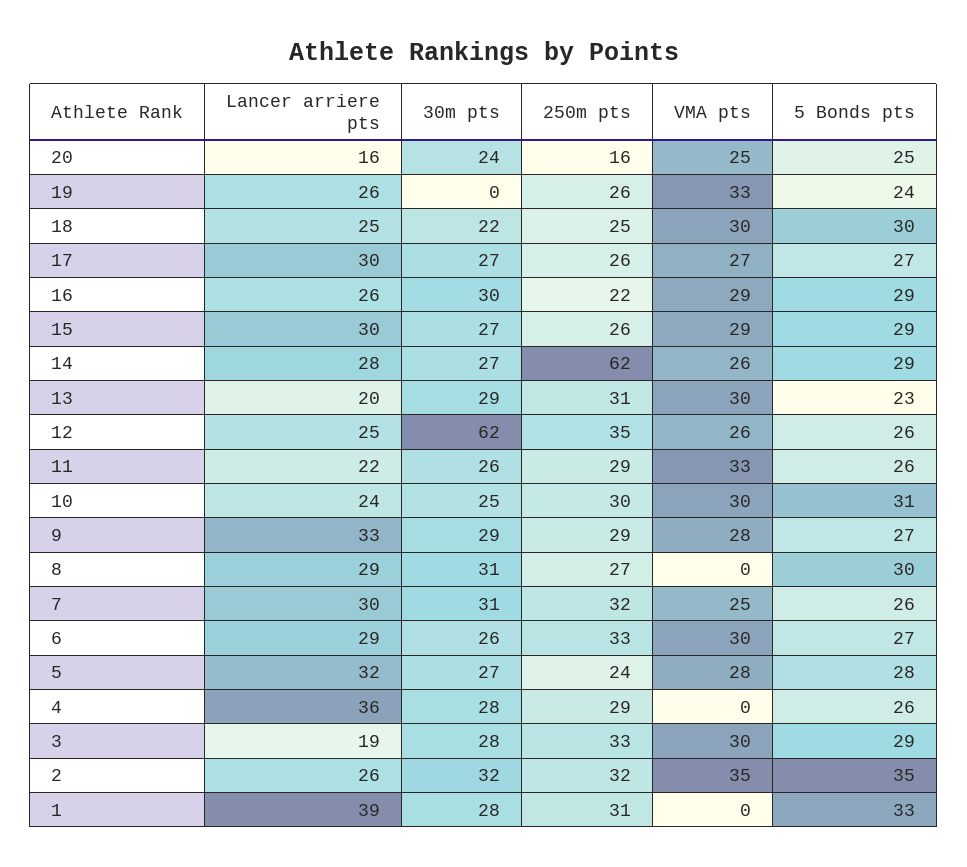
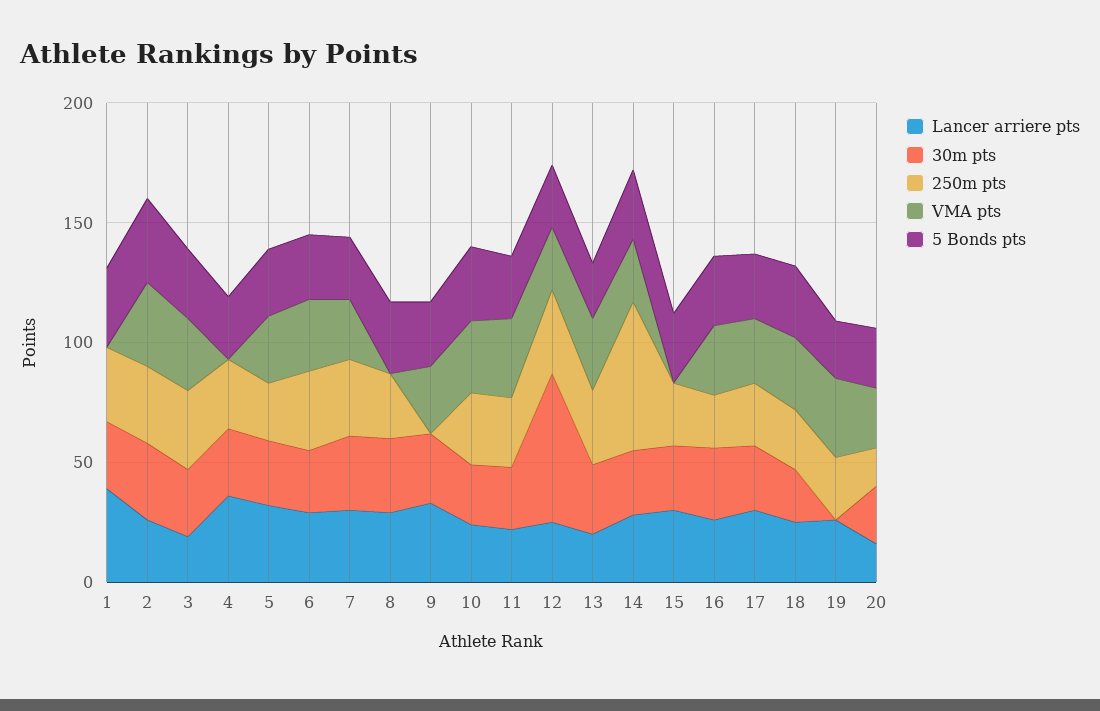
  {
    "Lancer arriere pts": {
      "20": 16,
      "19": 26,
      "18": 25,
      "17": 30,
      "16": 26,
      "15": 30,
      "14": 28,
      "13": 20,
      "12": 25,
      "11": 22,
      "10": 24,
      "9": 33,
      "8": 29,
      "7": 30,
      "6": 29,
      "5": 32,
      "4": 36,
      "3": 19,
      "2": 26,
      "1": 39
    },
    "30m pts": {
      "20": 24,
      "19": 0,
      "18": 22,
      "17": 27,
      "16": 30,
      "15": 27,
      "14": 27,
      "13": 29,
      "12": 62,
      "11": 26,
      "10": 25,
      "9": 29,
      "8": 31,
      "7": 31,
      "6": 26,
      "5": 27,
      "4": 28,
      "3": 28,
      "2": 32,
      "1": 28
    },
    "250m pts": {
      "20": 16,
      "19": 26,
      "18": 25,
      "17": 26,
      "16": 22,
      "15": 26,
      "14": 62,
      "13": 31,
      "12": 35,
      "11": 29,
      "10": 30,
-     "9": 29,
+     "9": 0,
      "8": 27,
      "7": 32,
      "6": 33,
      "5": 24,
      "4": 29,
      "3": 33,
      "2": 32,
      "1": 31
    },
    "VMA pts": {
      "20": 25,
      "19": 33,
      "18": 30,
      "17": 27,
      "16": 29,
-     "15": 29,
+     "15": 0,
      "14": 26,
      "13": 30,
      "12": 26,
      "11": 33,
      "10": 30,
      "9": 28,
      "8": 0,
      "7": 25,
      "6": 30,
      "5": 28,
      "4": 0,
      "3": 30,
      "2": 35,
      "1": 0
    },
    "5 Bonds pts": {
      "20": 25,
      "19": 24,
      "18": 30,
      "17": 27,
      "16": 29,
      "15": 29,
      "14": 29,
      "13": 23,
      "12": 26,
      "11": 26,
      "10": 31,
      "9": 27,
      "8": 30,
      "7": 26,
      "6": 27,
      "5": 28,
      "4": 26,
      "3": 29,
      "2": 35,
      "1": 33
    }
  }

